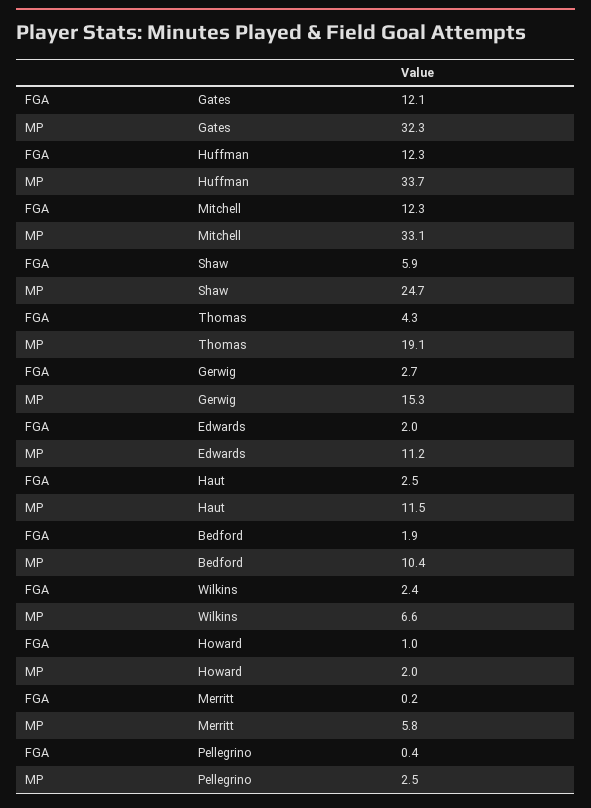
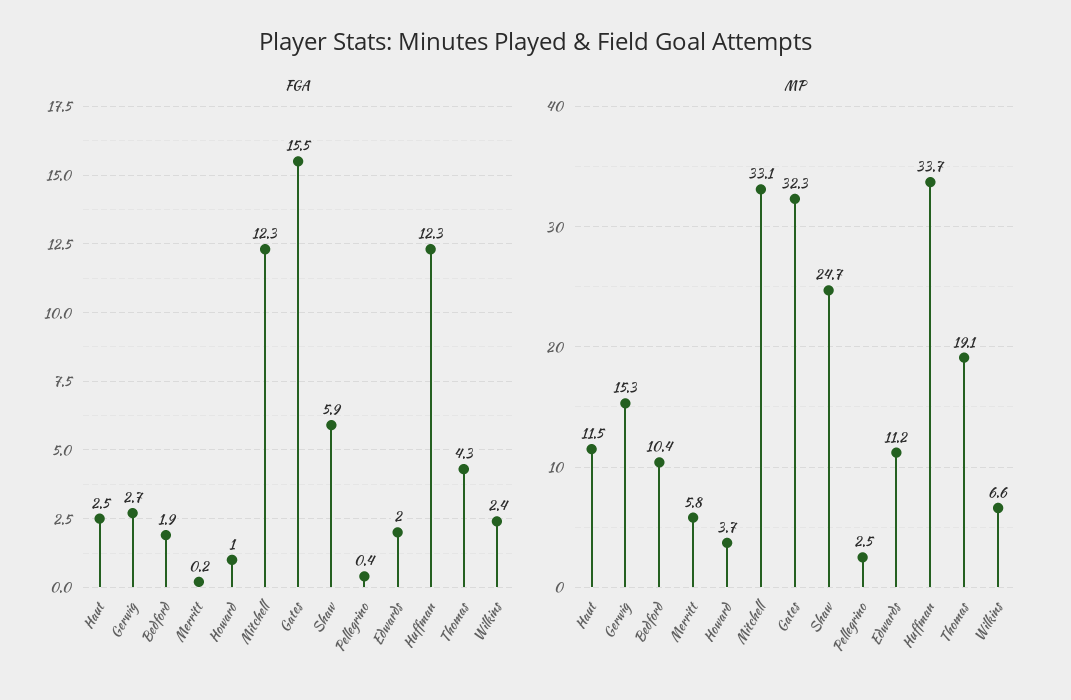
  {
    "FGA": {
-     "Gates": 12.1,
+     "Gates": 15.5,
      "Huffman": 12.3,
      "Mitchell": 12.3,
      "Shaw": 5.9,
      "Thomas": 4.3,
      "Gerwig": 2.7,
      "Edwards": 2,
      "Haut": 2.5,
      "Bedford": 1.9,
      "Wilkins": 2.4,
      "Howard": 1,
      "Merritt": 0.2,
      "Pellegrino": 0.4
    },
    "MP": {
      "Gates": 32.3,
      "Huffman": 33.7,
      "Mitchell": 33.1,
      "Shaw": 24.7,
      "Thomas": 19.1,
      "Gerwig": 15.3,
      "Edwards": 11.2,
      "Haut": 11.5,
      "Bedford": 10.4,
      "Wilkins": 6.6,
-     "Howard": 2,
+     "Howard": 3.7,
      "Merritt": 5.8,
      "Pellegrino": 2.5
    }
  }

